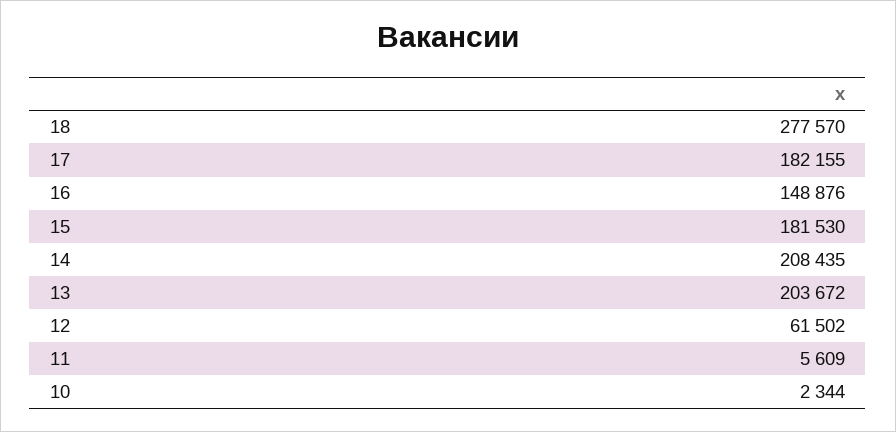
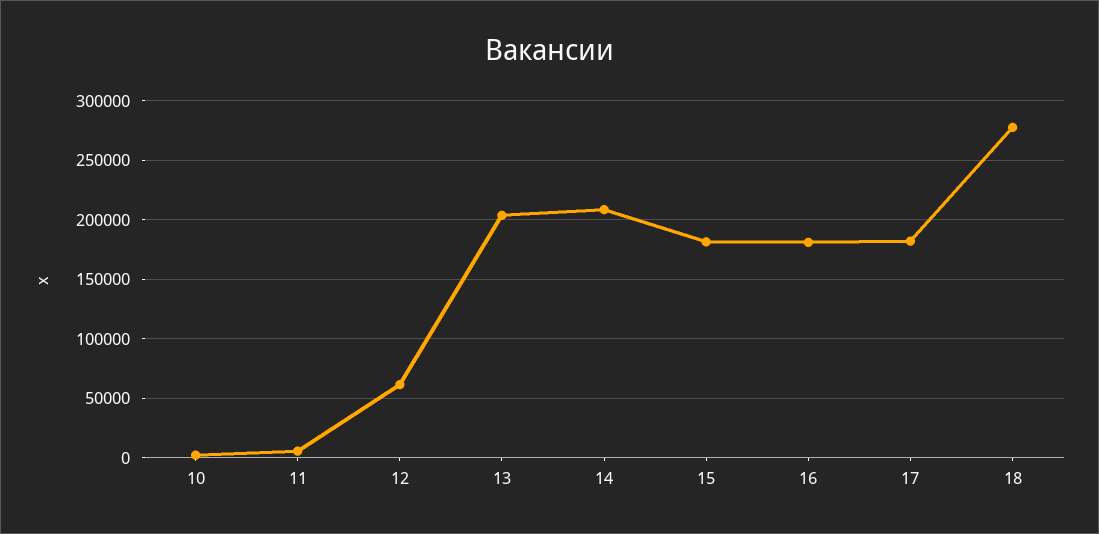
  {
    "18": 277570,
    "17": 182155,
-   "16": 148876,
+   "16": 180000,
    "15": 181530,
    "14": 208435,
    "13": 203672,
    "12": 61502,
    "11": 5609,
    "10": 2344
  }

